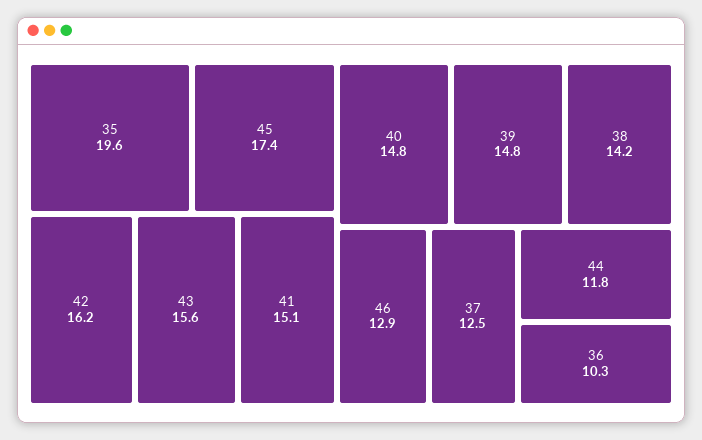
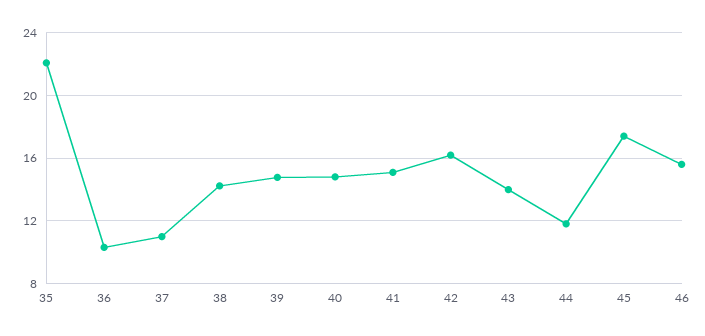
  {
-   "35": 19.6,
+   "35": 22,
    "45": 17.4,
    "42": 16.2,
-   "43": 15.6,
+   "43": 14,
    "41": 15.1,
    "40": 14.8,
    "39": 14.8,
    "38": 14.2,
-   "46": 12.9,
+   "46": 15.5,
-   "37": 12.5,
+   "37": 11,
    "44": 11.8,
    "36": 10.3
  }

